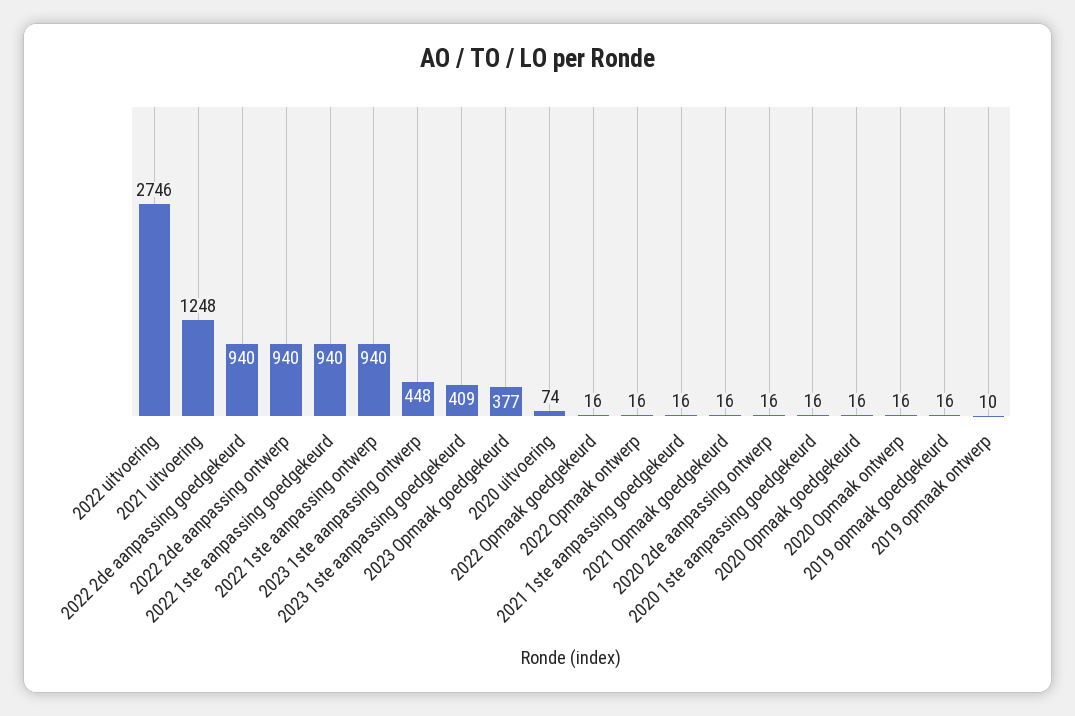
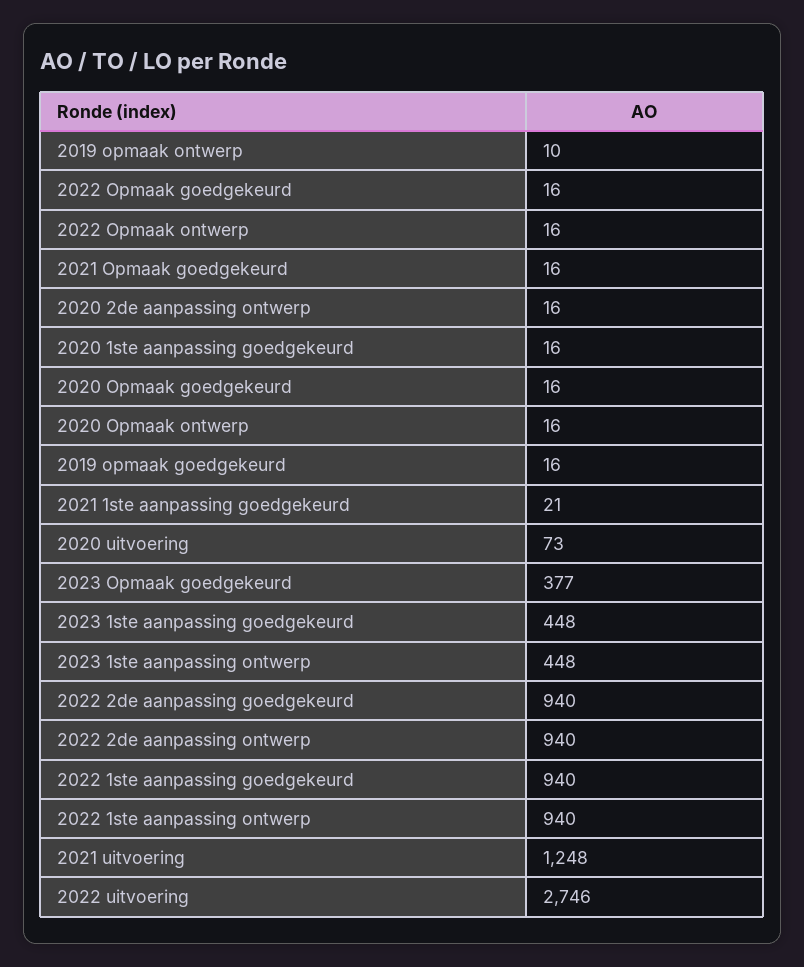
  {
    "2022 uitvoering": 2746,
    "2021 uitvoering": 1248,
    "2022 2de aanpassing goedgekeurd": 940,
    "2022 2de aanpassing ontwerp": 940,
    "2022 1ste aanpassing goedgekeurd": 940,
    "2022 1ste aanpassing ontwerp": 940,
    "2023 1ste aanpassing ontwerp": 448,
-   "2023 1ste aanpassing goedgekeurd": 409,
+   "2023 1ste aanpassing goedgekeurd": 448,
    "2023 Opmaak goedgekeurd": 377,
-   "2020 uitvoering": 74,
+   "2020 uitvoering": 73,
    "2022 Opmaak goedgekeurd": 16,
    "2022 Opmaak ontwerp": 16,
-   "2021 1ste aanpassing goedgekeurd": 16,
+   "2021 1ste aanpassing goedgekeurd": 21,
    "2021 Opmaak goedgekeurd": 16,
    "2020 2de aanpassing ontwerp": 16,
    "2020 1ste aanpassing goedgekeurd": 16,
    "2020 Opmaak goedgekeurd": 16,
    "2020 Opmaak ontwerp": 16,
    "2019 opmaak goedgekeurd": 16,
    "2019 opmaak ontwerp": 10
  }

